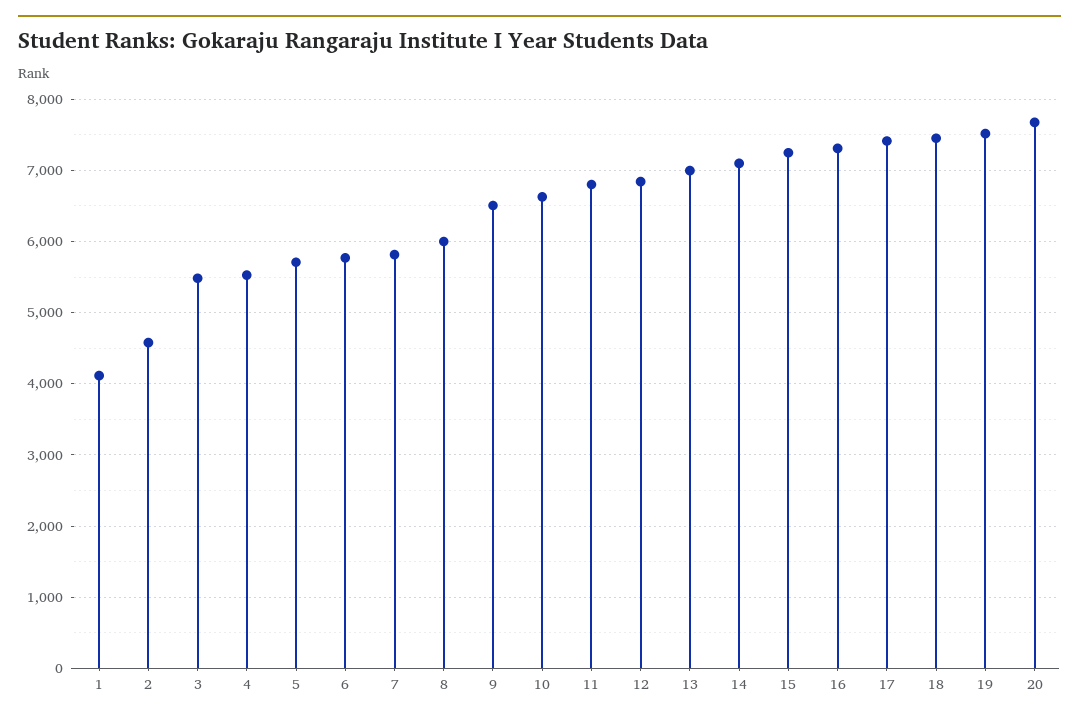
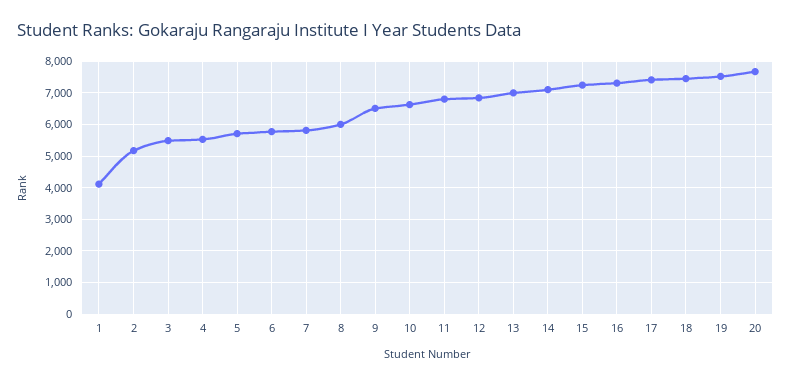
  {
    "1": 4100,
-   "2": 4600,
+   "2": 5200,
    "3": 5500,
    "4": 5500,
    "5": 5700,
    "6": 5800,
    "7": 5800,
    "8": 6000,
    "9": 6500,
    "10": 6600,
    "11": 6800,
    "12": 6800,
    "13": 7000,
    "14": 7100,
    "15": 7200,
    "16": 7300,
    "17": 7400,
    "18": 7500,
    "19": 7500,
    "20": 7700
  }

